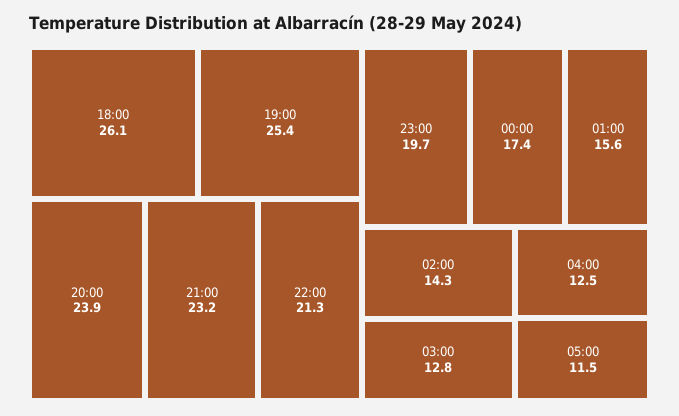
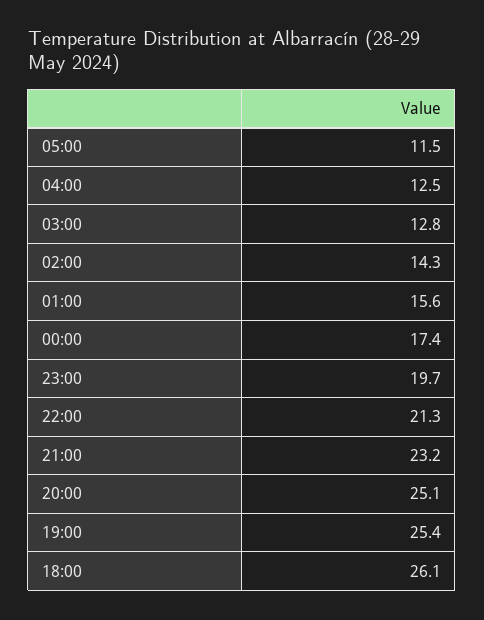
  {
    "18:00": 26.1,
    "19:00": 25.4,
-   "20:00": 23.9,
+   "20:00": 25.1,
    "21:00": 23.2,
    "22:00": 21.3,
    "23:00": 19.7,
    "00:00": 17.4,
    "01:00": 15.6,
    "02:00": 14.3,
    "03:00": 12.8,
    "04:00": 12.5,
    "05:00": 11.5
  }

